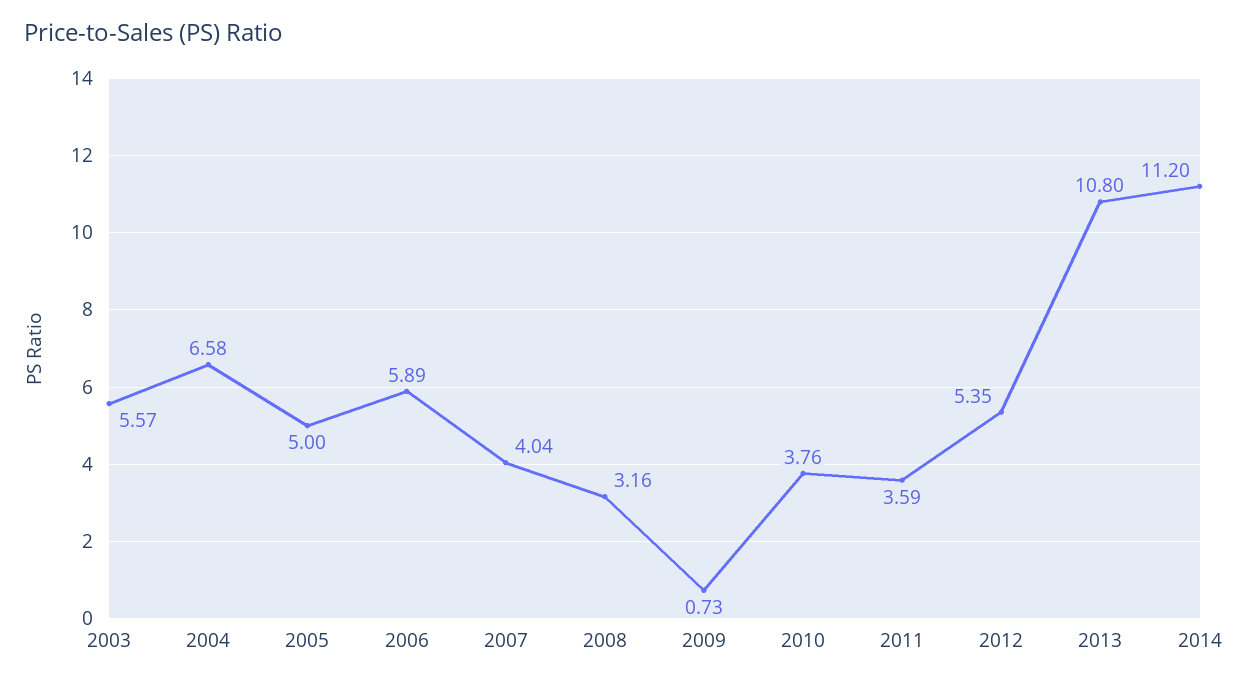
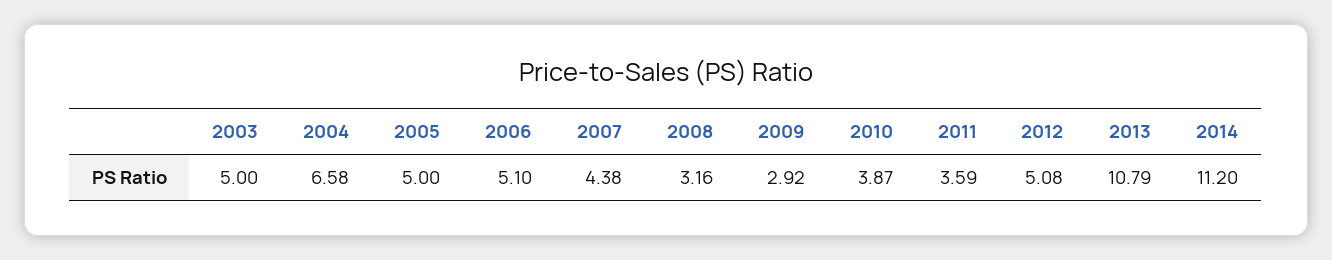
  {
-   "2003": 5.57,
+   "2003": 5,
    "2004": 6.58,
    "2005": 5,
-   "2006": 5.89,
+   "2006": 5.1,
-   "2007": 4.04,
+   "2007": 4.38,
    "2008": 3.16,
-   "2009": 0.73,
+   "2009": 2.92,
-   "2010": 3.76,
+   "2010": 3.87,
    "2011": 3.59,
-   "2012": 5.35,
+   "2012": 5.08,
-   "2013": 10.8,
+   "2013": 10.79,
    "2014": 11.2
  }

